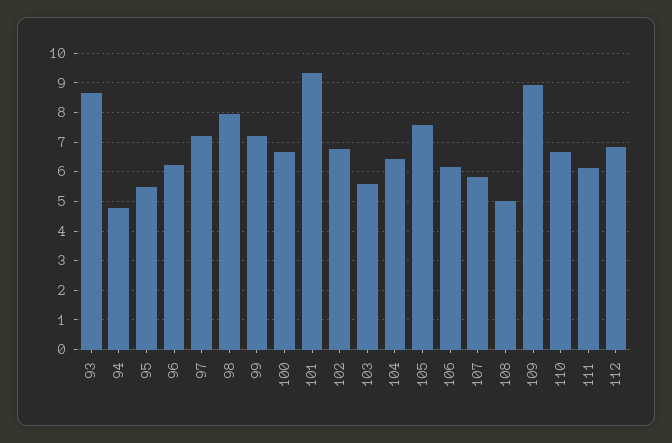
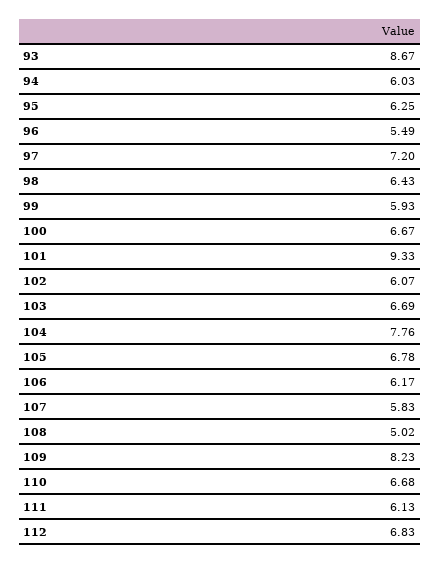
  {
    "93": 8.67,
-   "94": 4.75,
+   "94": 6.03,
-   "95": 5.5,
+   "95": 6.25,
-   "96": 6.25,
+   "96": 5.49,
    "97": 7.2,
-   "98": 8,
+   "98": 6.43,
-   "99": 7.25,
+   "99": 5.93,
    "100": 6.67,
    "101": 9.33,
-   "102": 6.75,
+   "102": 6.07,
-   "103": 5.5,
+   "103": 6.69,
-   "104": 6.5,
+   "104": 7.76,
-   "105": 7.5,
+   "105": 6.78,
    "106": 6.17,
    "107": 5.83,
    "108": 5.02,
-   "109": 9,
+   "109": 8.23,
    "110": 6.68,
    "111": 6.13,
    "112": 6.83
  }

